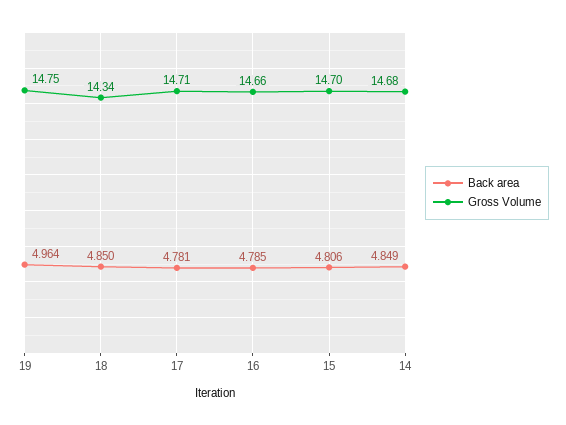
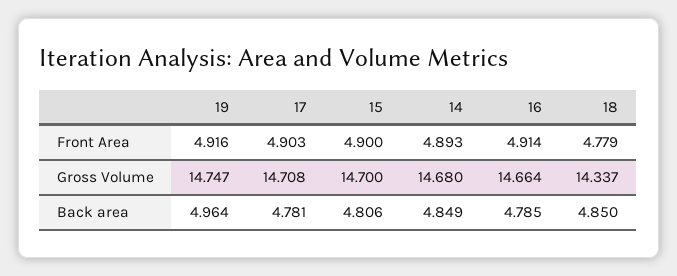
  {
    "Back area": {
      "19": 4.964,
      "18": 4.85,
      "17": 4.781,
      "16": 4.785,
      "15": 4.806,
      "14": 4.849
    },
    "Gross Volume": {
      "19": 14.747,
      "18": 14.337,
      "17": 14.708,
      "16": 14.664,
      "15": 14.7,
      "14": 14.68
-   }
+   },
+   "Front Area": {
+     "19": 4.916,
+     "17": 4.903,
+     "15": 4.9,
+     "14": 4.893,
+     "16": 4.914,
+     "18": 4.779
+   }
  }

